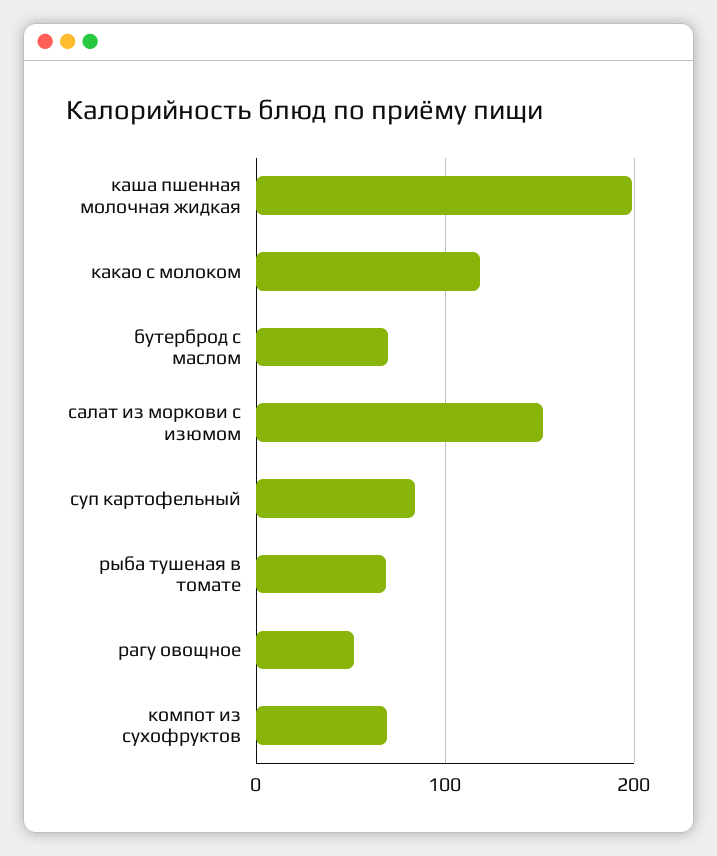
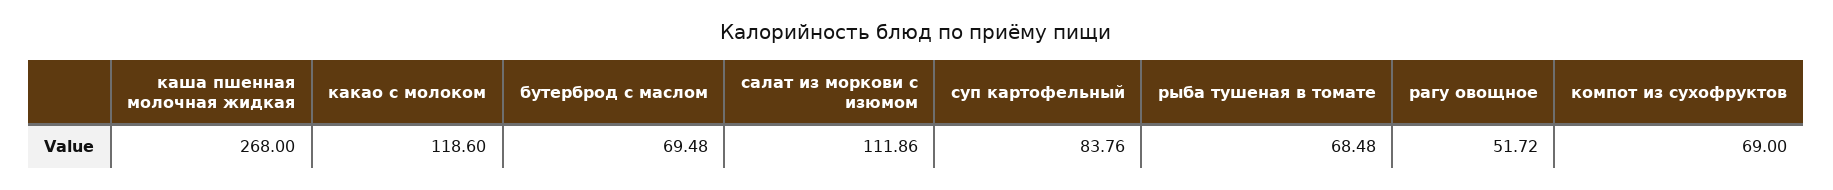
  {
-   "каша пшенная молочная жидкая": 200,
+   "каша пшенная молочная жидкая": 268,
    "какао с молоком": 118.6,
    "бутерброд с маслом": 69.48,
-   "салат из моркови с изюмом": 150,
+   "салат из моркови с изюмом": 111.86,
    "суп картофельный": 83.76,
    "рыба тушеная в томате": 68.48,
    "рагу овощное": 51.72,
    "компот из сухофруктов": 69
  }

